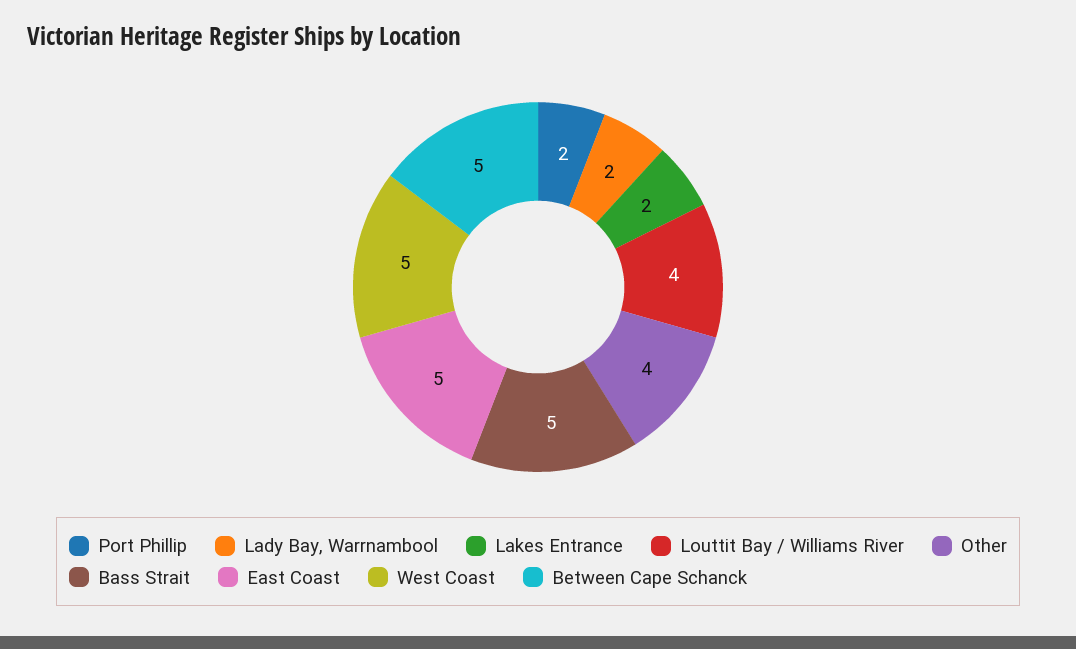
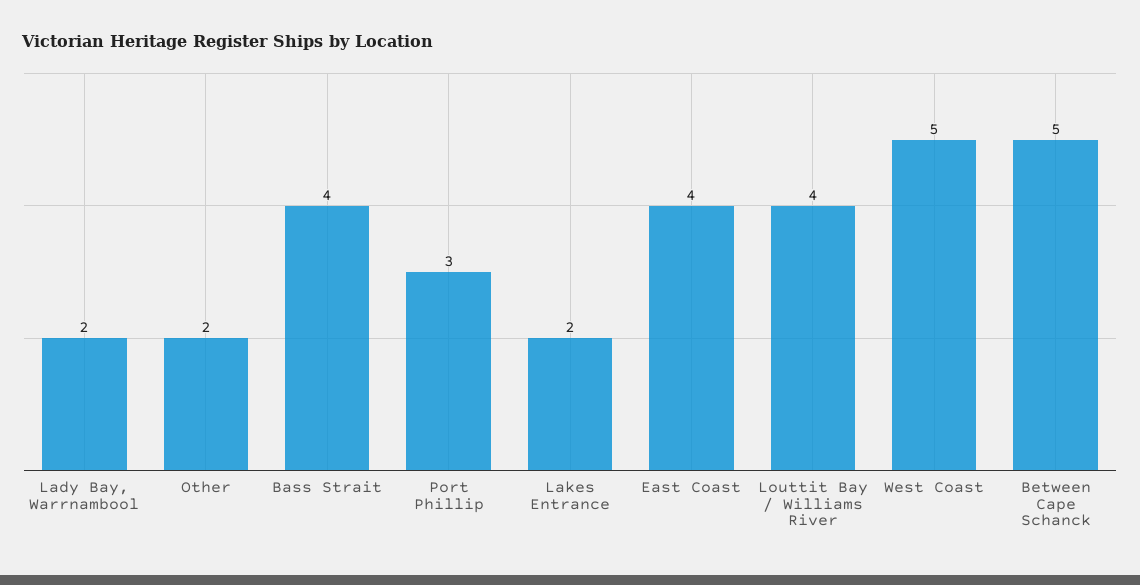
  {
-   "Port Phillip": 2,
+   "Port Phillip": 3,
    "Lady Bay, Warrnambool": 2,
    "Lakes Entrance": 2,
    "Louttit Bay / Williams River": 4,
-   "Other": 4,
+   "Other": 2,
-   "Bass Strait": 5,
+   "Bass Strait": 4,
-   "East Coast": 5,
+   "East Coast": 4,
    "West Coast": 5,
    "Between Cape Schanck": 5
  }

